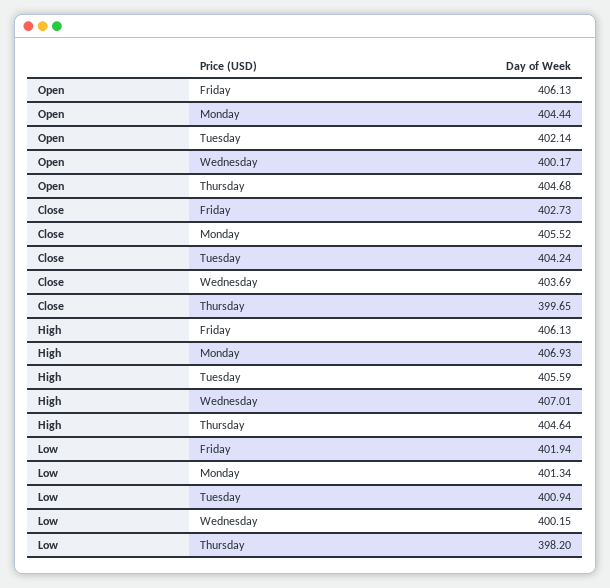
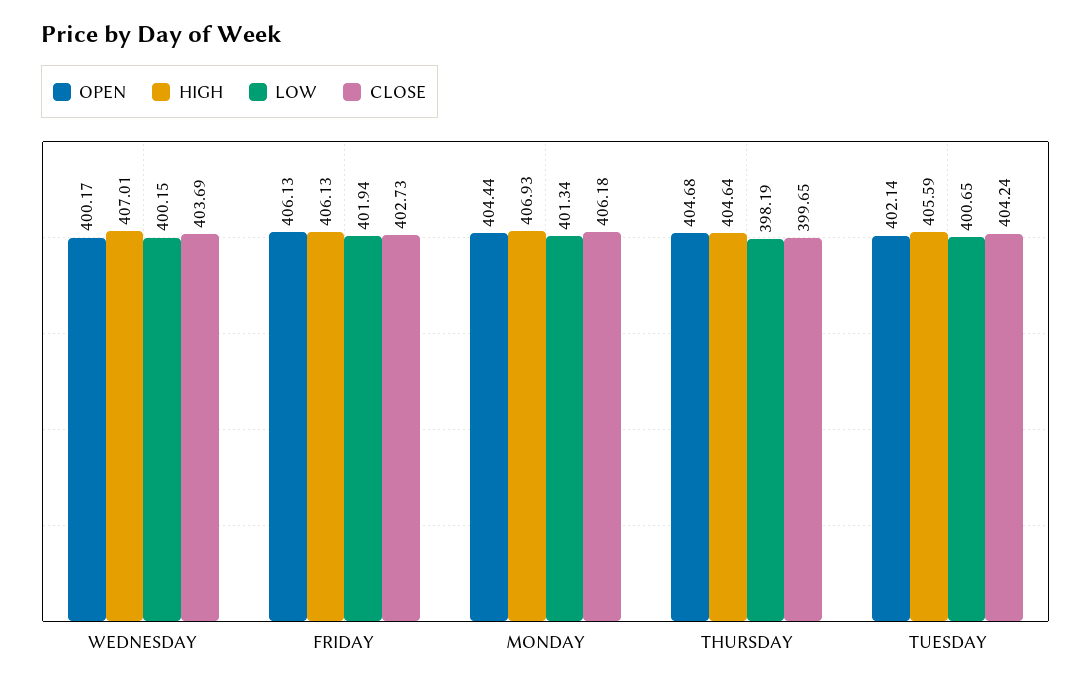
  {
    "Open": {
      "Friday": 406.13,
      "Monday": 404.44,
      "Tuesday": 402.14,
      "Wednesday": 400.17,
      "Thursday": 404.68
    },
    "Close": {
      "Friday": 402.73,
-     "Monday": 405.52,
+     "Monday": 406.18,
      "Tuesday": 404.24,
      "Wednesday": 403.69,
      "Thursday": 399.65
    },
    "High": {
      "Friday": 406.13,
      "Monday": 406.93,
      "Tuesday": 405.59,
      "Wednesday": 407.01,
      "Thursday": 404.64
    },
    "Low": {
      "Friday": 401.94,
      "Monday": 401.34,
-     "Tuesday": 400.94,
+     "Tuesday": 400.65,
      "Wednesday": 400.15,
-     "Thursday": 398.2
+     "Thursday": 398.19
    }
  }

